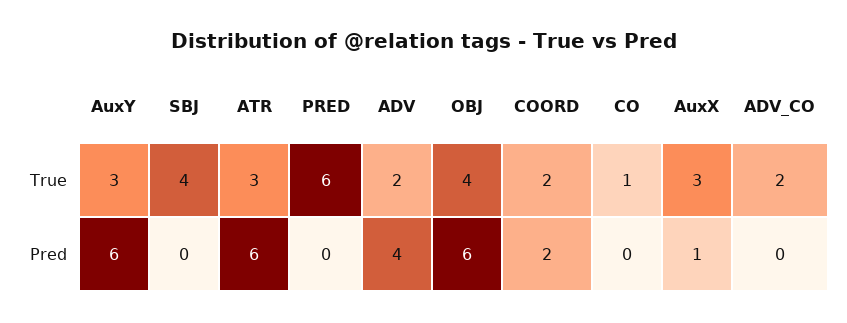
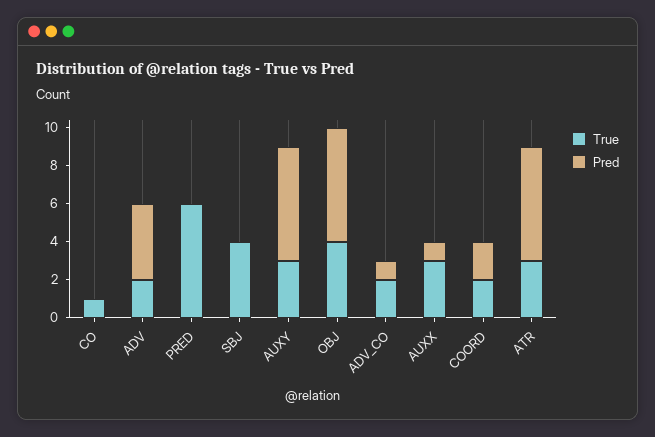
  {
    "True": {
      "AuxY": 3,
      "SBJ": 4,
      "ATR": 3,
      "PRED": 6,
      "ADV": 2,
      "OBJ": 4,
      "COORD": 2,
      "CO": 1,
      "AuxX": 3,
      "ADV_CO": 2
    },
    "Pred": {
      "AuxY": 6,
      "SBJ": 0,
      "ATR": 6,
      "PRED": 0,
      "ADV": 4,
      "OBJ": 6,
      "COORD": 2,
      "CO": 0,
      "AuxX": 1,
-     "ADV_CO": 0
+     "ADV_CO": 1
    }
  }

